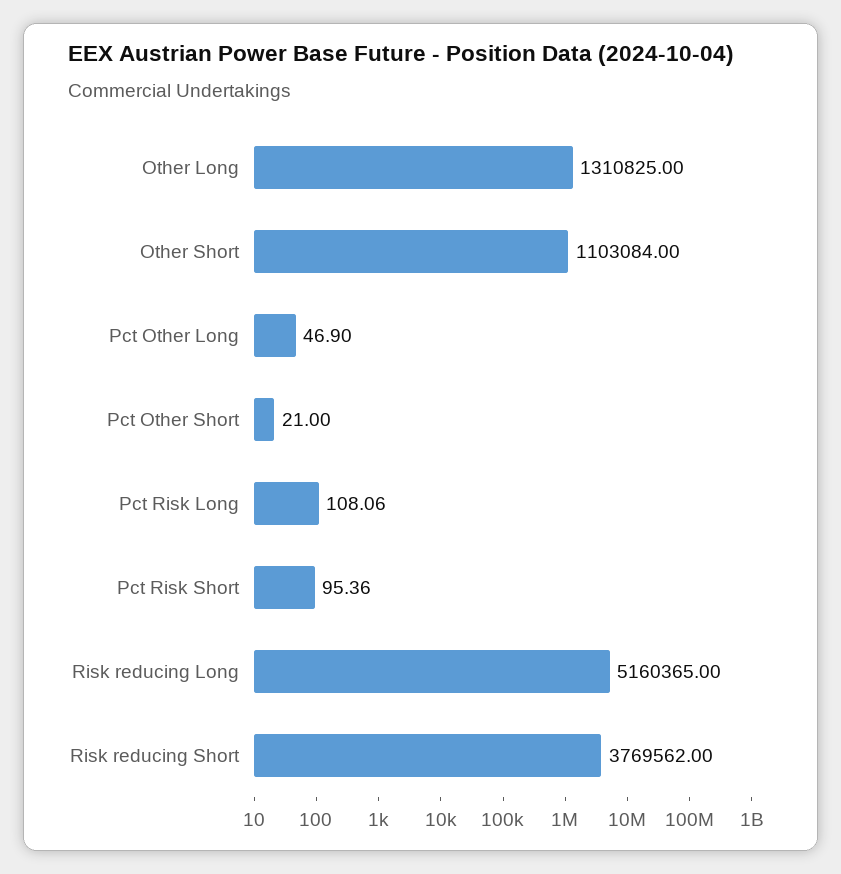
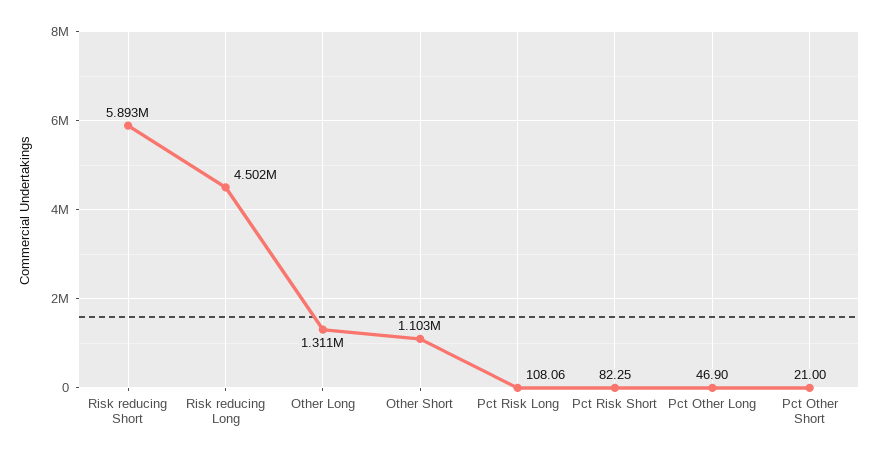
  {
    "Other Long": 1310825,
    "Other Short": 1103084,
    "Pct Other Long": 46.9,
    "Pct Other Short": 21,
    "Pct Risk Long": 108.06,
-   "Pct Risk Short": 95.36,
+   "Pct Risk Short": 82.25,
-   "Risk reducing Long": 5160365,
+   "Risk reducing Long": 4502000,
-   "Risk reducing Short": 3769562
+   "Risk reducing Short": 5893000
  }

